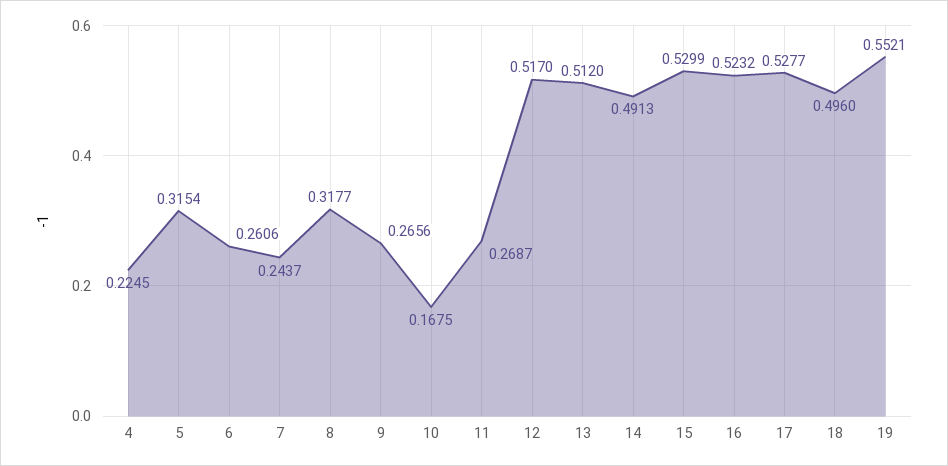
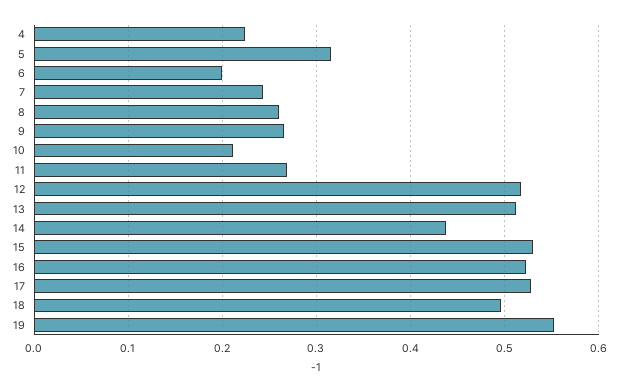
  {
    "4": 0.2245,
    "5": 0.3154,
-   "6": 0.2606,
+   "6": 0.2,
    "7": 0.2437,
-   "8": 0.3177,
+   "8": 0.26,
    "9": 0.2656,
-   "10": 0.1675,
+   "10": 0.21,
    "11": 0.2687,
    "12": 0.517,
    "13": 0.512,
-   "14": 0.4913,
+   "14": 0.44,
    "15": 0.5299,
    "16": 0.5232,
    "17": 0.5277,
    "18": 0.496,
    "19": 0.5521
  }

